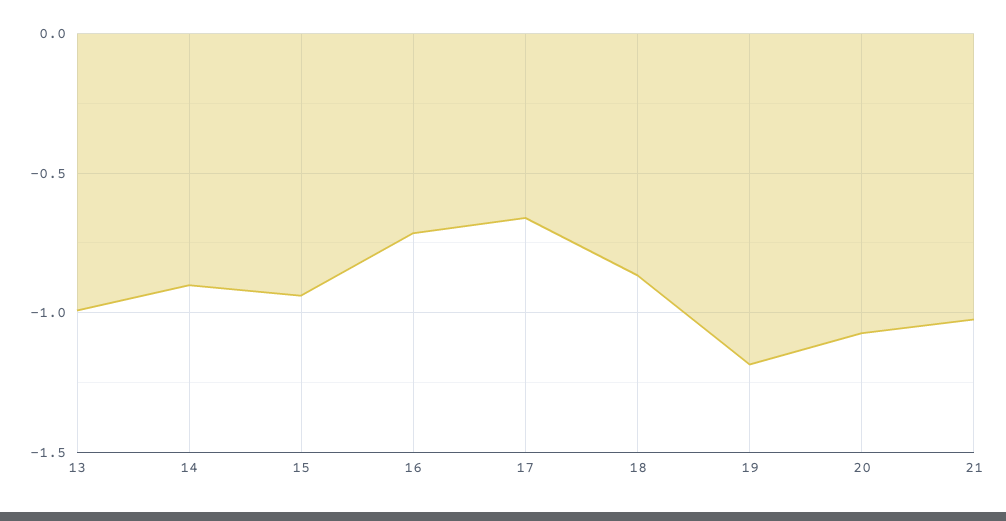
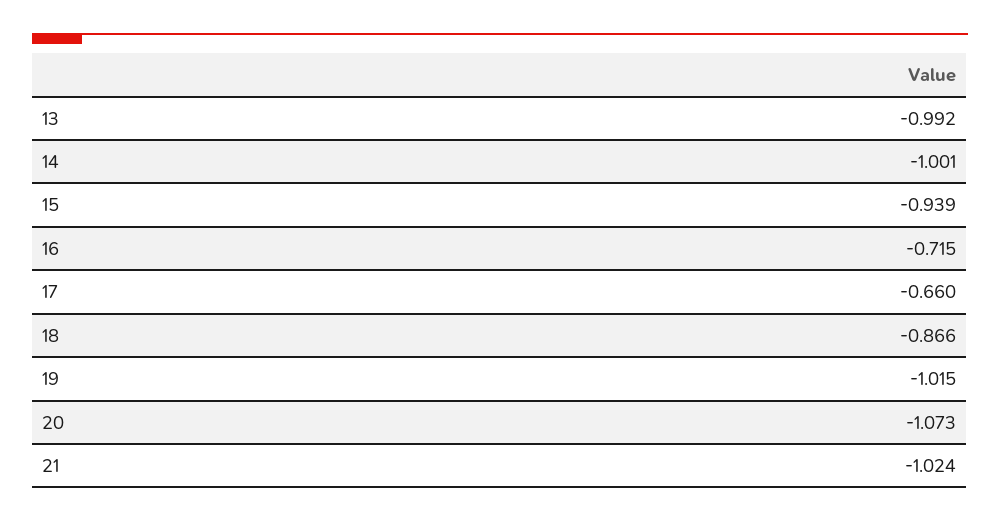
  {
    "13": -0.992,
-   "14": -0.9,
+   "14": -1.001,
    "15": -0.939,
    "16": -0.715,
    "17": -0.66,
    "18": -0.866,
-   "19": -1.2,
+   "19": -1.015,
    "20": -1.073,
    "21": -1.024
  }

